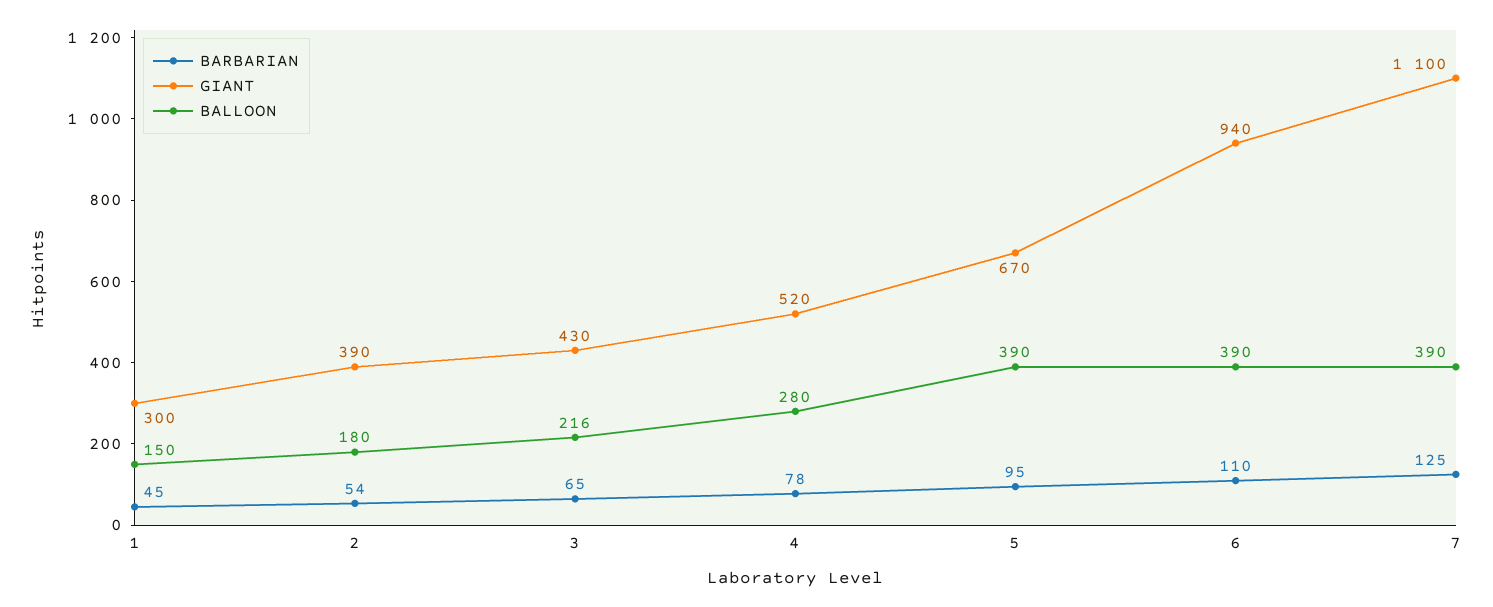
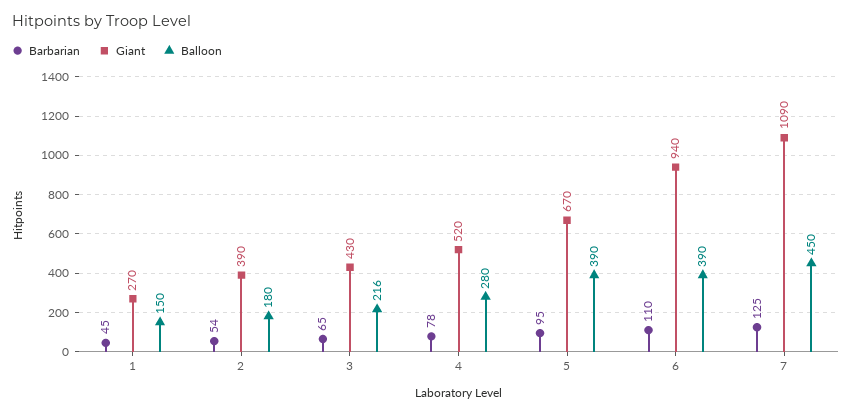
  {
    "BARBARIAN": {
      "1": 45,
      "2": 54,
      "3": 65,
      "4": 78,
      "5": 95,
      "6": 110,
      "7": 125
    },
    "GIANT": {
-     "1": 300,
+     "1": 270,
      "2": 390,
      "3": 430,
      "4": 520,
      "5": 670,
      "6": 940,
-     "7": 1100
+     "7": 1090
    },
    "BALLOON": {
      "1": 150,
      "2": 180,
      "3": 216,
      "4": 280,
      "5": 390,
      "6": 390,
-     "7": 390
+     "7": 450
    }
  }

